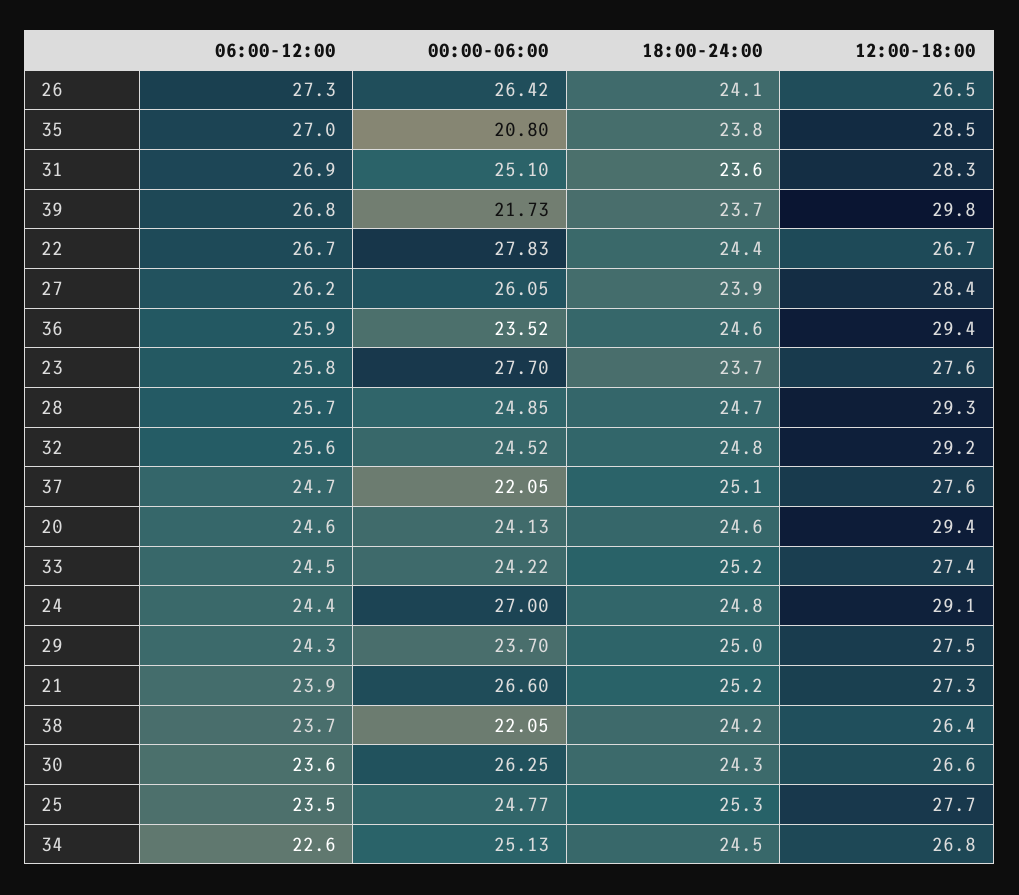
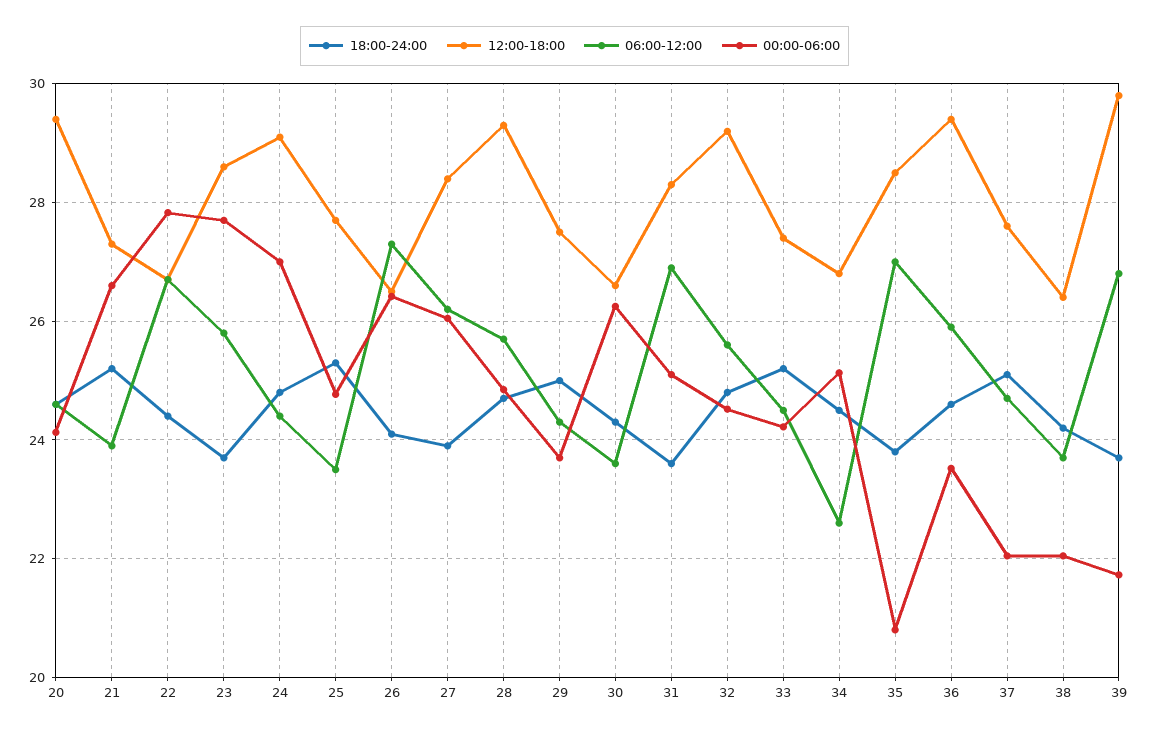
  {
    "06:00-12:00": {
      "26": 27.3,
      "35": 27,
      "31": 26.9,
      "39": 26.8,
      "22": 26.7,
      "27": 26.2,
      "36": 25.9,
      "23": 25.8,
      "28": 25.7,
      "32": 25.6,
      "37": 24.7,
      "20": 24.6,
      "33": 24.5,
      "24": 24.4,
      "29": 24.3,
      "21": 23.9,
      "38": 23.7,
      "30": 23.6,
      "25": 23.5,
      "34": 22.6
    },
    "00:00-06:00": {
      "26": 26.42,
      "35": 20.8,
      "31": 25.1,
      "39": 21.73,
      "22": 27.83,
      "27": 26.05,
      "36": 23.52,
      "23": 27.7,
      "28": 24.85,
      "32": 24.52,
      "37": 22.05,
      "20": 24.13,
      "33": 24.22,
      "24": 27,
      "29": 23.7,
      "21": 26.6,
      "38": 22.05,
      "30": 26.25,
      "25": 24.77,
      "34": 25.13
    },
    "18:00-24:00": {
      "26": 24.1,
      "35": 23.8,
      "31": 23.6,
      "39": 23.7,
      "22": 24.4,
      "27": 23.9,
      "36": 24.6,
      "23": 23.7,
      "28": 24.7,
      "32": 24.8,
      "37": 25.1,
      "20": 24.6,
      "33": 25.2,
      "24": 24.8,
      "29": 25,
      "21": 25.2,
      "38": 24.2,
      "30": 24.3,
      "25": 25.3,
      "34": 24.5
    },
    "12:00-18:00": {
      "26": 26.5,
      "35": 28.5,
      "31": 28.3,
      "39": 29.8,
      "22": 26.7,
      "27": 28.4,
      "36": 29.4,
-     "23": 27.6,
+     "23": 28.6,
      "28": 29.3,
      "32": 29.2,
      "37": 27.6,
      "20": 29.4,
      "33": 27.4,
      "24": 29.1,
      "29": 27.5,
      "21": 27.3,
      "38": 26.4,
      "30": 26.6,
      "25": 27.7,
      "34": 26.8
    }
  }

